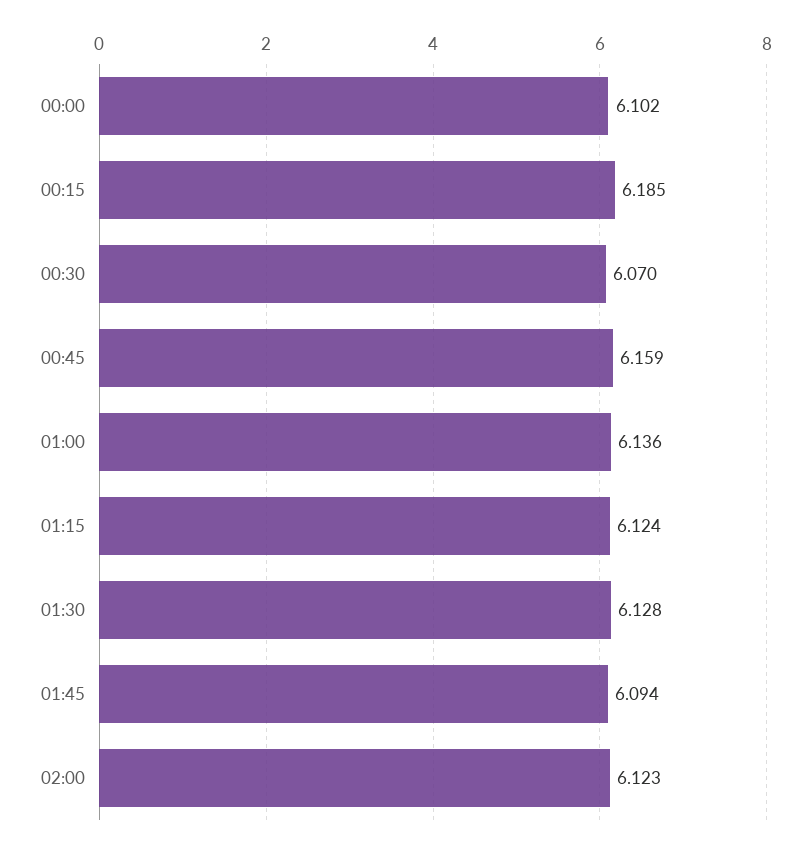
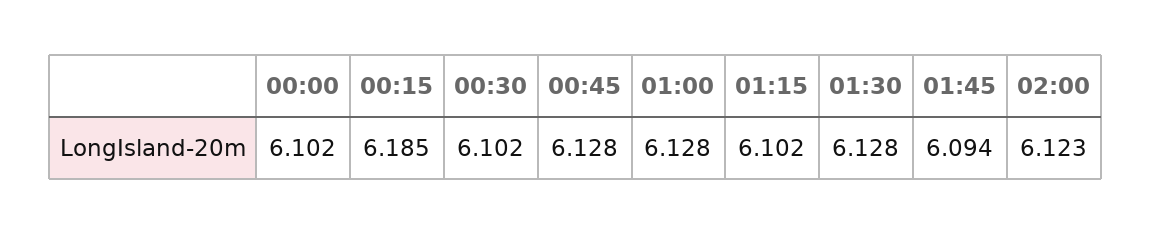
  {
    "00:00": 6.102,
    "00:15": 6.185,
-   "00:30": 6.07,
+   "00:30": 6.102,
-   "00:45": 6.159,
+   "00:45": 6.128,
-   "01:00": 6.136,
+   "01:00": 6.128,
-   "01:15": 6.124,
+   "01:15": 6.102,
    "01:30": 6.128,
    "01:45": 6.094,
    "02:00": 6.123
  }

